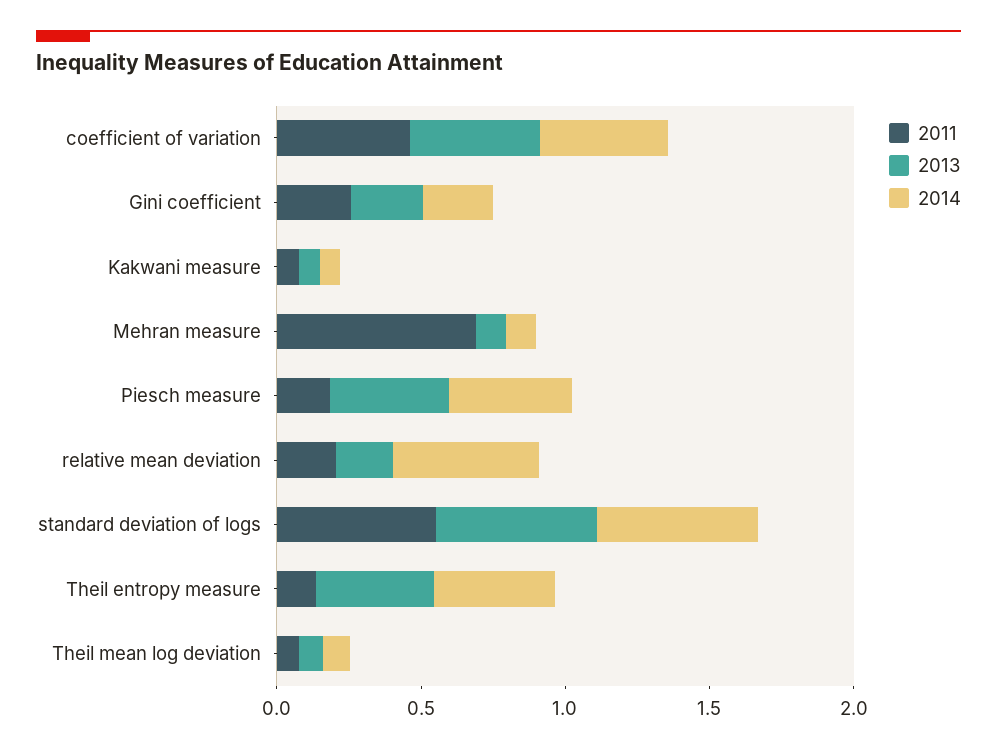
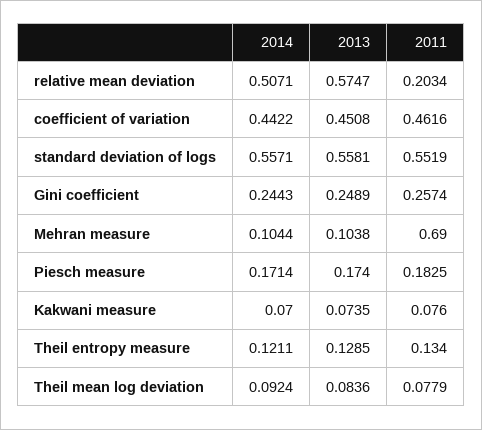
  {
    "2011": {
      "coefficient of variation": 0.4616,
      "Gini coefficient": 0.2574,
      "Kakwani measure": 0.076,
      "Mehran measure": 0.69,
      "Piesch measure": 0.1825,
      "relative mean deviation": 0.2034,
      "standard deviation of logs": 0.5519,
      "Theil entropy measure": 0.134,
      "Theil mean log deviation": 0.0779
    },
    "2013": {
      "coefficient of variation": 0.4508,
      "Gini coefficient": 0.2489,
      "Kakwani measure": 0.0735,
      "Mehran measure": 0.1038,
-     "Piesch measure": 0.4,
+     "Piesch measure": 0.174,
-     "relative mean deviation": 0.2,
+     "relative mean deviation": 0.5747,
      "standard deviation of logs": 0.5581,
-     "Theil entropy measure": 0.4,
+     "Theil entropy measure": 0.1285,
      "Theil mean log deviation": 0.0836
    },
    "2014": {
      "coefficient of variation": 0.4422,
      "Gini coefficient": 0.2443,
      "Kakwani measure": 0.07,
      "Mehran measure": 0.1044,
-     "Piesch measure": 0.4,
+     "Piesch measure": 0.1714,
      "relative mean deviation": 0.5071,
      "standard deviation of logs": 0.5571,
-     "Theil entropy measure": 0.4,
+     "Theil entropy measure": 0.1211,
      "Theil mean log deviation": 0.0924
    }
  }

